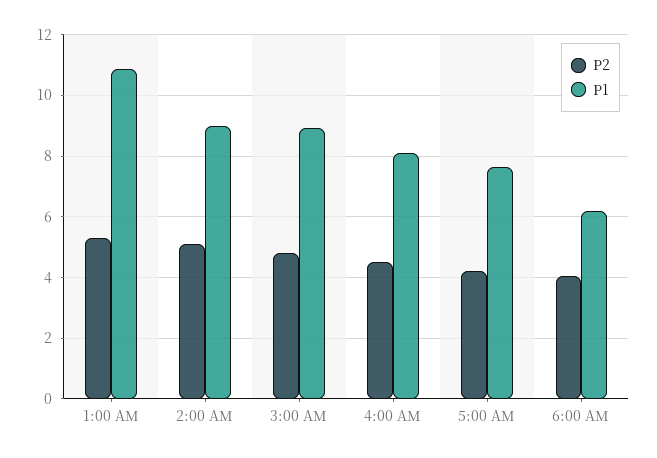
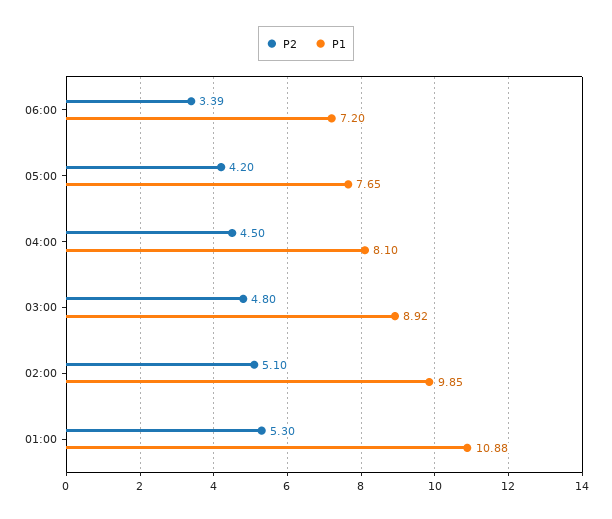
  {
    "P2": {
      "1:00 AM": 5.3,
      "2:00 AM": 5.1,
      "3:00 AM": 4.8,
      "4:00 AM": 4.5,
      "5:00 AM": 4.2,
-     "6:00 AM": 4
+     "6:00 AM": 3.39
    },
    "P1": {
      "1:00 AM": 10.88,
-     "2:00 AM": 9,
+     "2:00 AM": 9.85,
      "3:00 AM": 8.92,
      "4:00 AM": 8.1,
      "5:00 AM": 7.65,
-     "6:00 AM": 6.2
+     "6:00 AM": 7.2
    }
  }

